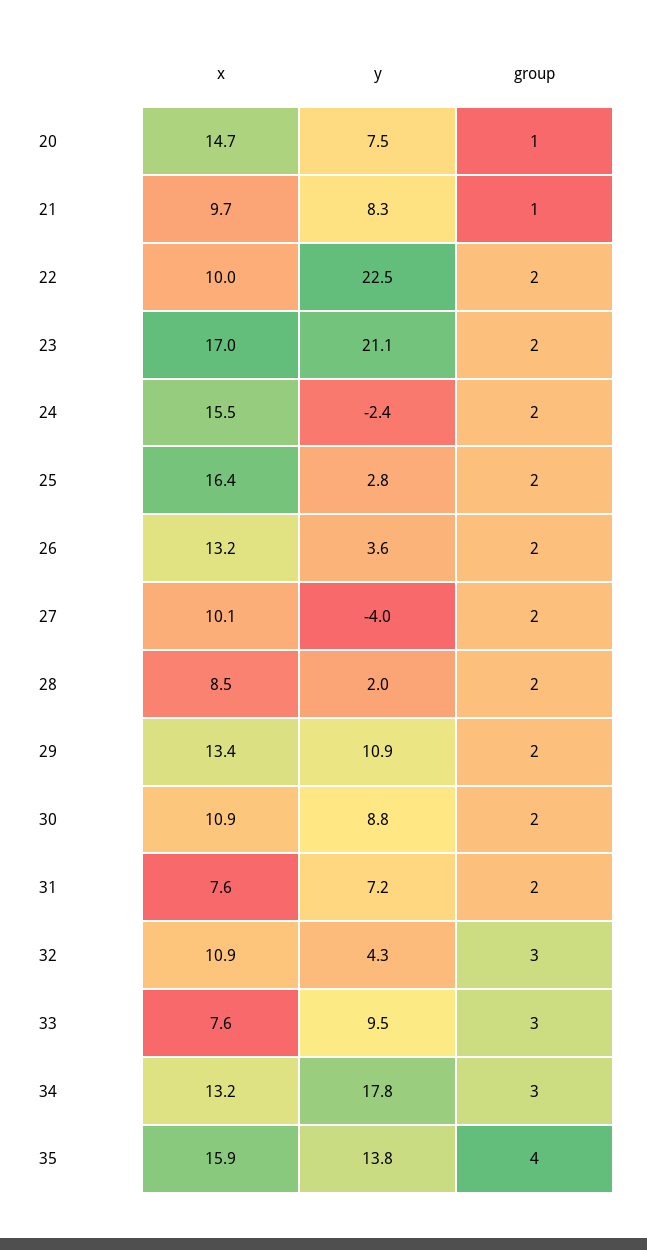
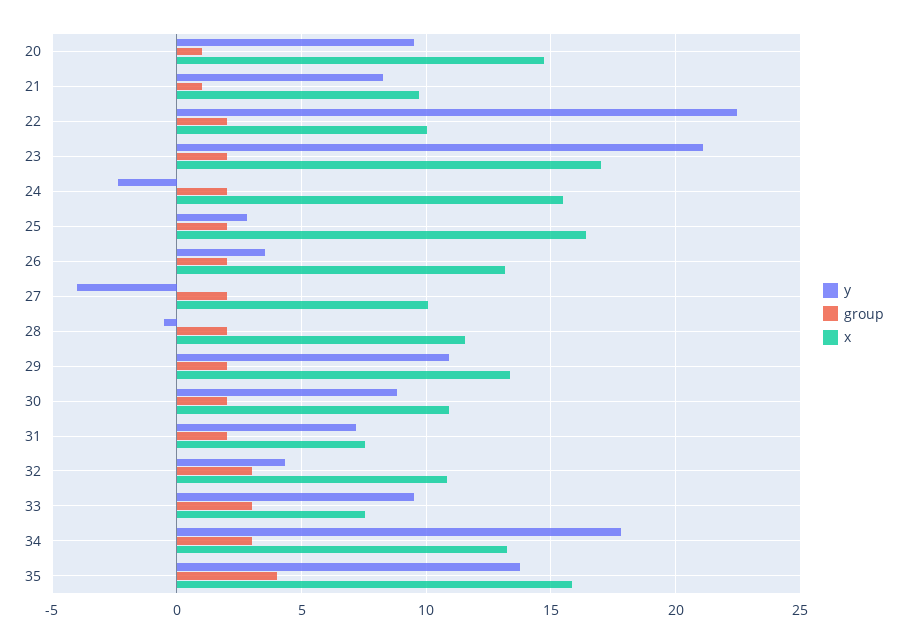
  {
    "x": {
      "20": 14.7,
      "21": 9.7,
      "22": 10,
      "23": 17,
      "24": 15.5,
      "25": 16.4,
      "26": 13.2,
      "27": 10.1,
-     "28": 8.5,
+     "28": 11.5,
      "29": 13.4,
      "30": 10.9,
      "31": 7.6,
      "32": 10.9,
      "33": 7.6,
      "34": 13.2,
      "35": 15.9
    },
    "y": {
-     "20": 7.5,
+     "20": 9.5,
      "21": 8.3,
      "22": 22.5,
      "23": 21.1,
      "24": -2.4,
      "25": 2.8,
      "26": 3.6,
      "27": -4,
-     "28": 2,
+     "28": -0.5,
      "29": 10.9,
      "30": 8.8,
      "31": 7.2,
      "32": 4.3,
      "33": 9.5,
      "34": 17.8,
      "35": 13.8
    },
    "group": {
      "20": 1,
      "21": 1,
      "22": 2,
      "23": 2,
      "24": 2,
      "25": 2,
      "26": 2,
      "27": 2,
      "28": 2,
      "29": 2,
      "30": 2,
      "31": 2,
      "32": 3,
      "33": 3,
      "34": 3,
      "35": 4
    }
  }

